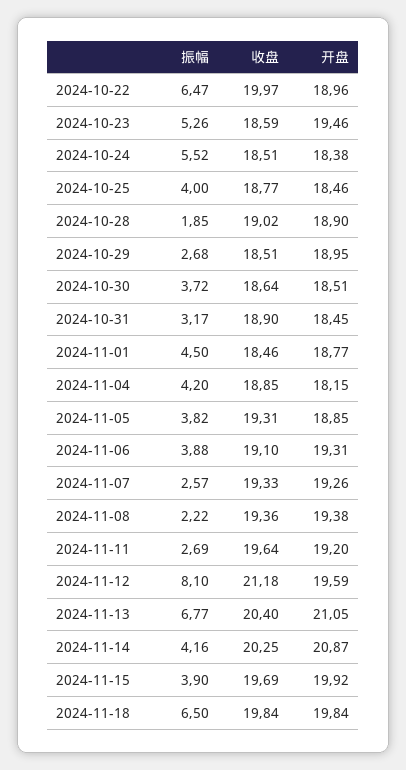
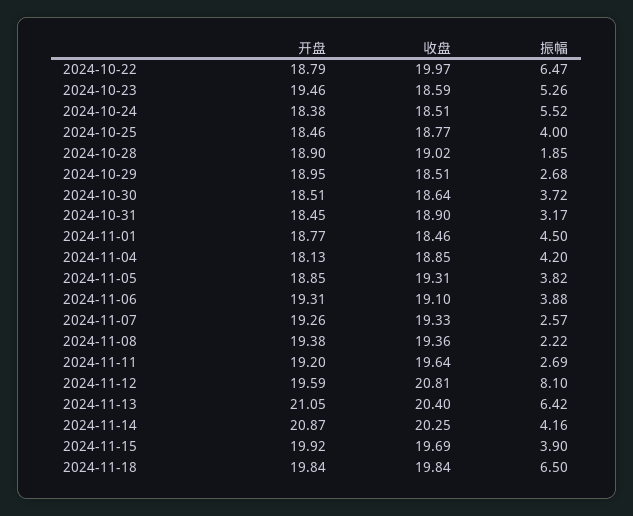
  {
    "振幅": {
      "2024-10-22": 6.47,
      "2024-10-23": 5.26,
      "2024-10-24": 5.52,
      "2024-10-25": 4,
      "2024-10-28": 1.85,
      "2024-10-29": 2.68,
      "2024-10-30": 3.72,
      "2024-10-31": 3.17,
      "2024-11-01": 4.5,
      "2024-11-04": 4.2,
      "2024-11-05": 3.82,
      "2024-11-06": 3.88,
      "2024-11-07": 2.57,
      "2024-11-08": 2.22,
      "2024-11-11": 2.69,
      "2024-11-12": 8.1,
-     "2024-11-13": 6.77,
+     "2024-11-13": 6.42,
      "2024-11-14": 4.16,
      "2024-11-15": 3.9,
      "2024-11-18": 6.5
    },
    "收盘": {
      "2024-10-22": 19.97,
      "2024-10-23": 18.59,
      "2024-10-24": 18.51,
      "2024-10-25": 18.77,
      "2024-10-28": 19.02,
      "2024-10-29": 18.51,
      "2024-10-30": 18.64,
      "2024-10-31": 18.9,
      "2024-11-01": 18.46,
      "2024-11-04": 18.85,
      "2024-11-05": 19.31,
      "2024-11-06": 19.1,
      "2024-11-07": 19.33,
      "2024-11-08": 19.36,
      "2024-11-11": 19.64,
-     "2024-11-12": 21.18,
+     "2024-11-12": 20.81,
      "2024-11-13": 20.4,
      "2024-11-14": 20.25,
      "2024-11-15": 19.69,
      "2024-11-18": 19.84
    },
    "开盘": {
-     "2024-10-22": 18.96,
+     "2024-10-22": 18.79,
      "2024-10-23": 19.46,
      "2024-10-24": 18.38,
      "2024-10-25": 18.46,
      "2024-10-28": 18.9,
      "2024-10-29": 18.95,
      "2024-10-30": 18.51,
      "2024-10-31": 18.45,
      "2024-11-01": 18.77,
-     "2024-11-04": 18.15,
+     "2024-11-04": 18.13,
      "2024-11-05": 18.85,
      "2024-11-06": 19.31,
      "2024-11-07": 19.26,
      "2024-11-08": 19.38,
      "2024-11-11": 19.2,
      "2024-11-12": 19.59,
      "2024-11-13": 21.05,
      "2024-11-14": 20.87,
      "2024-11-15": 19.92,
      "2024-11-18": 19.84
    }
  }

